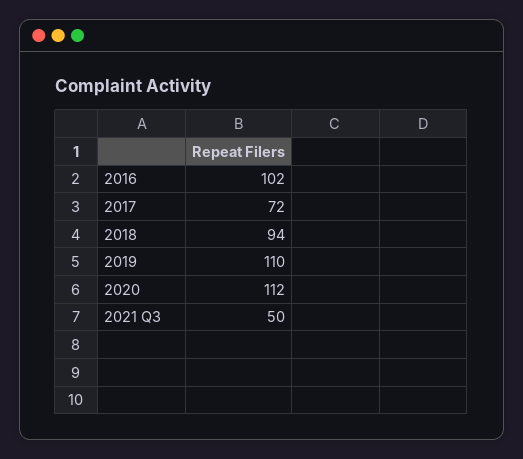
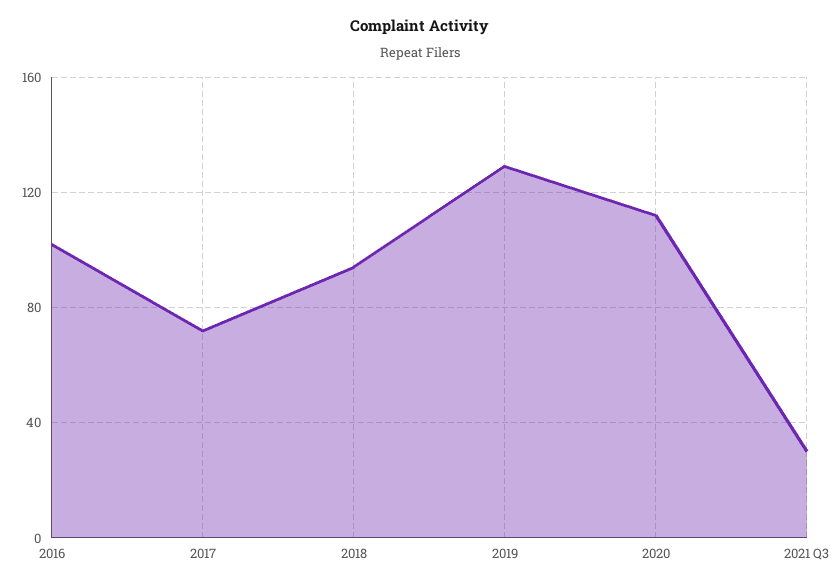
  {
    "2016": 102,
    "2017": 72,
    "2018": 94,
-   "2019": 110,
+   "2019": 130,
    "2020": 112,
-   "2021 Q3": 50
+   "2021 Q3": 30
  }

